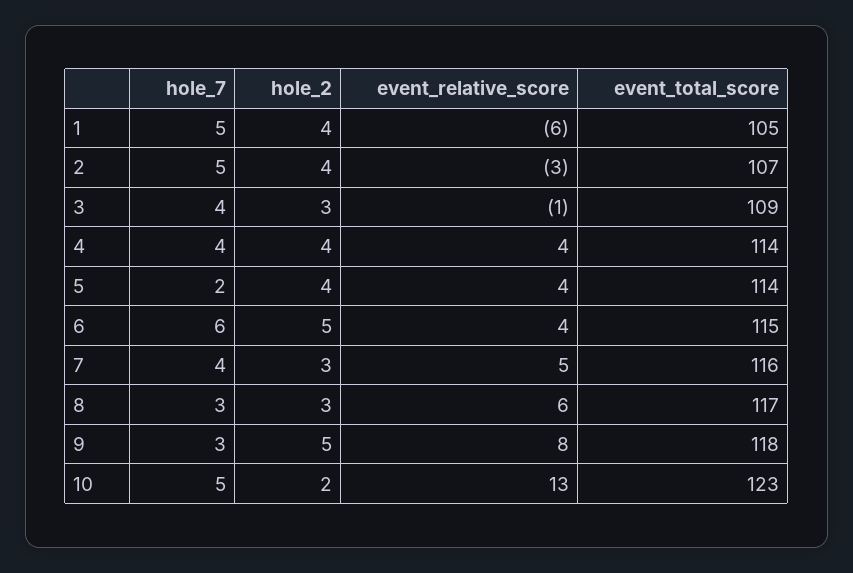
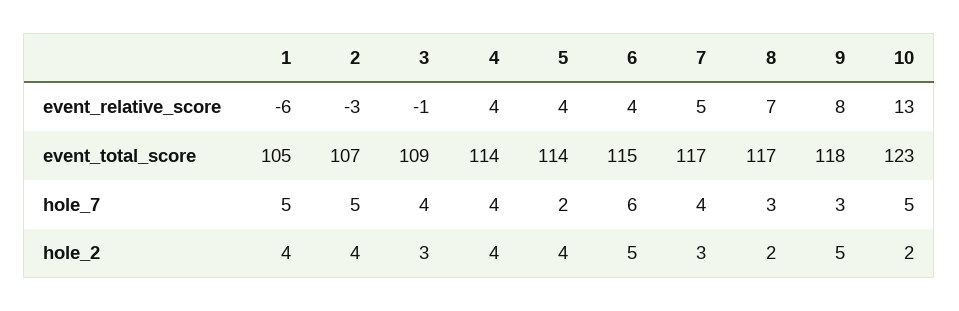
  {
    "hole_7": {
      "1": 5,
      "2": 5,
      "3": 4,
      "4": 4,
      "5": 2,
      "6": 6,
      "7": 4,
      "8": 3,
      "9": 3,
      "10": 5
    },
    "hole_2": {
      "1": 4,
      "2": 4,
      "3": 3,
      "4": 4,
      "5": 4,
      "6": 5,
      "7": 3,
-     "8": 3,
+     "8": 2,
      "9": 5,
      "10": 2
    },
    "event_relative_score": {
      "1": -6,
      "2": -3,
      "3": -1,
      "4": 4,
      "5": 4,
      "6": 4,
      "7": 5,
-     "8": 6,
+     "8": 7,
      "9": 8,
      "10": 13
    },
    "event_total_score": {
      "1": 105,
      "2": 107,
      "3": 109,
      "4": 114,
      "5": 114,
      "6": 115,
-     "7": 116,
+     "7": 117,
      "8": 117,
      "9": 118,
      "10": 123
    }
  }

